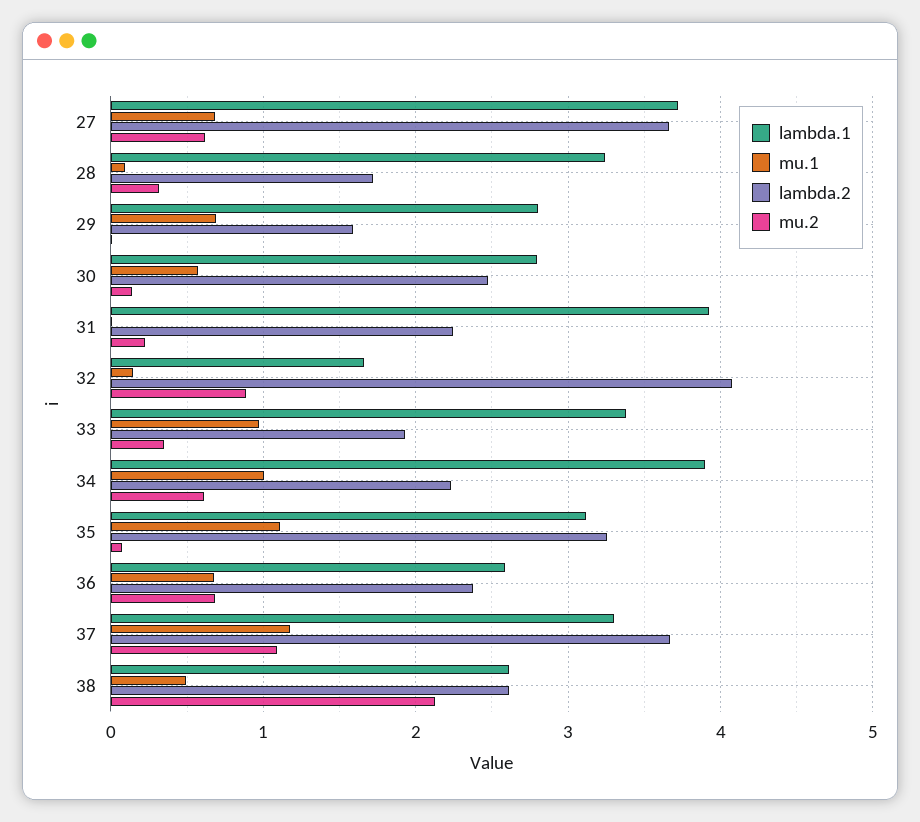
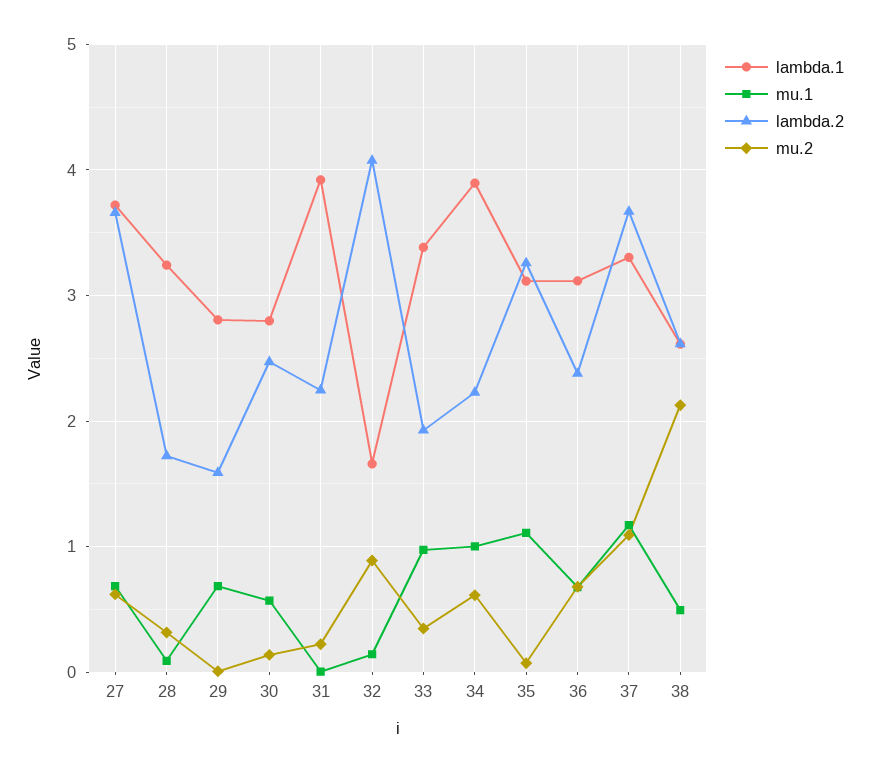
  {
    "lambda.1": {
      "27": 3.7,
      "28": 3.2,
      "29": 2.8,
      "30": 2.8,
      "31": 3.9,
      "32": 1.7,
      "33": 3.4,
      "34": 3.9,
      "35": 3.1,
-     "36": 2.6,
+     "36": 3.1,
      "37": 3.3,
      "38": 2.6
    },
    "mu.1": {
      "27": 0.7,
      "28": 0.1,
      "29": 0.7,
      "30": 0.6,
      "31": 0,
      "32": 0.1,
      "33": 1,
      "34": 1,
      "35": 1.1,
      "36": 0.7,
      "37": 1.2,
      "38": 0.5
    },
    "lambda.2": {
      "27": 3.7,
      "28": 1.7,
      "29": 1.6,
      "30": 2.5,
      "31": 2.2,
      "32": 4.1,
      "33": 1.9,
      "34": 2.2,
      "35": 3.3,
      "36": 2.4,
      "37": 3.7,
      "38": 2.6
    },
    "mu.2": {
      "27": 0.6,
      "28": 0.3,
      "29": 0,
      "30": 0.1,
      "31": 0.2,
      "32": 0.9,
      "33": 0.3,
      "34": 0.6,
      "35": 0.1,
      "36": 0.7,
      "37": 1.1,
      "38": 2.1
    }
  }

